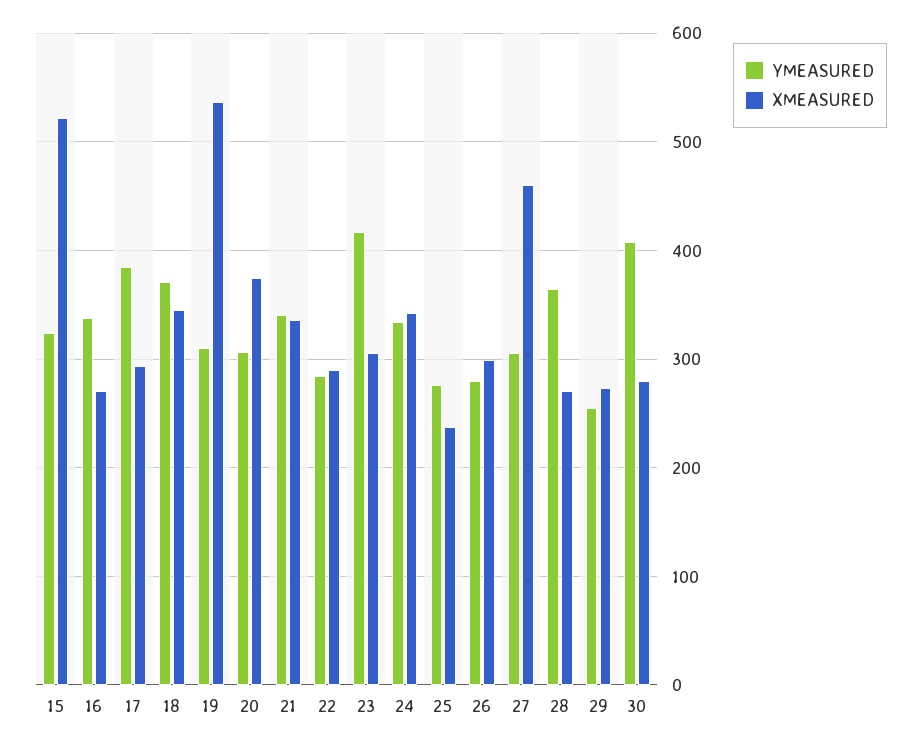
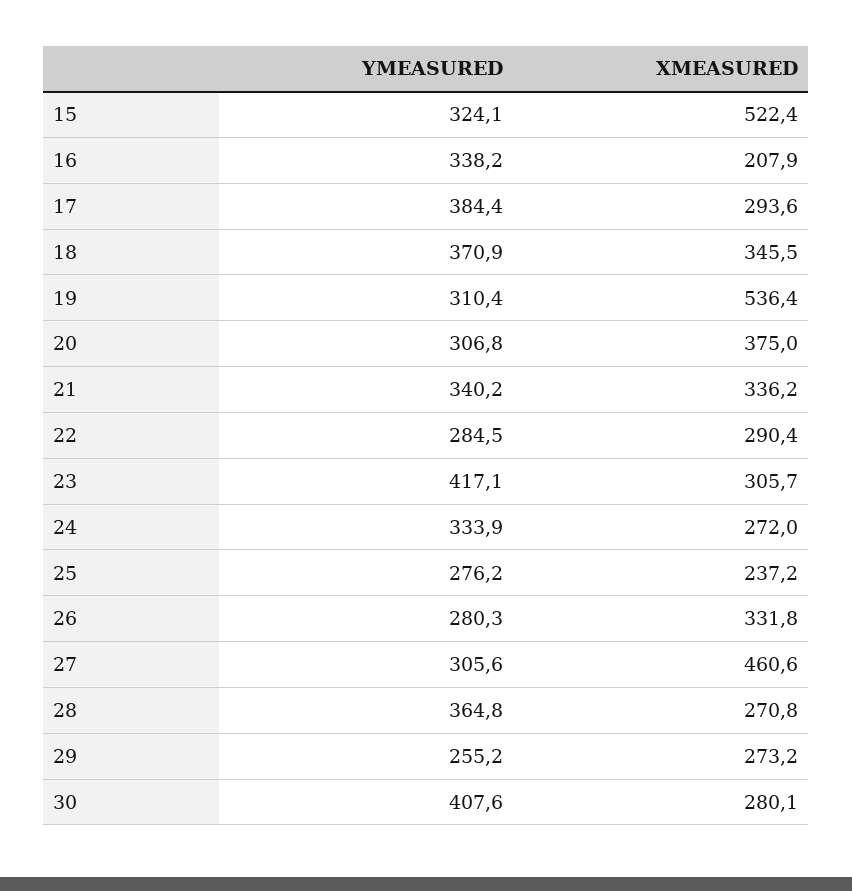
  {
    "YMEASURED": {
      "15": 324.1,
      "16": 338.2,
      "17": 384.4,
      "18": 370.9,
      "19": 310.4,
      "20": 306.8,
      "21": 340.2,
      "22": 284.5,
      "23": 417.1,
      "24": 333.9,
      "25": 276.2,
      "26": 280.3,
      "27": 305.6,
      "28": 364.8,
      "29": 255.2,
      "30": 407.6
    },
    "XMEASURED": {
      "15": 522.4,
-     "16": 270,
+     "16": 207.9,
      "17": 293.6,
      "18": 345.5,
      "19": 536.4,
      "20": 375,
      "21": 336.2,
      "22": 290.4,
      "23": 305.7,
-     "24": 340,
+     "24": 272,
      "25": 237.2,
-     "26": 300,
+     "26": 331.8,
      "27": 460.6,
      "28": 270.8,
      "29": 273.2,
      "30": 280.1
    }
  }

